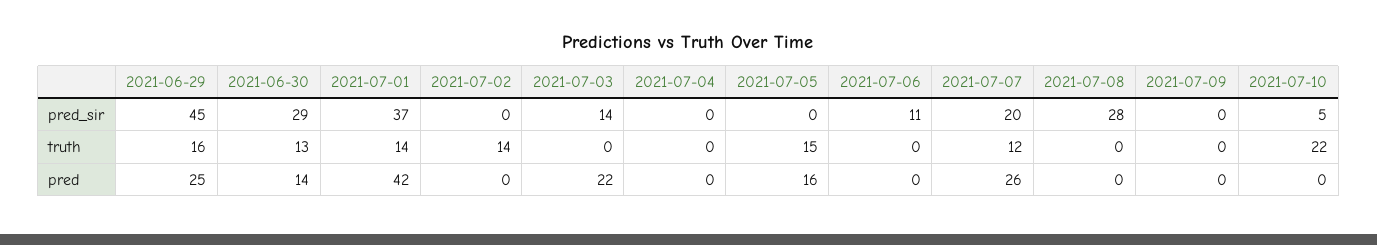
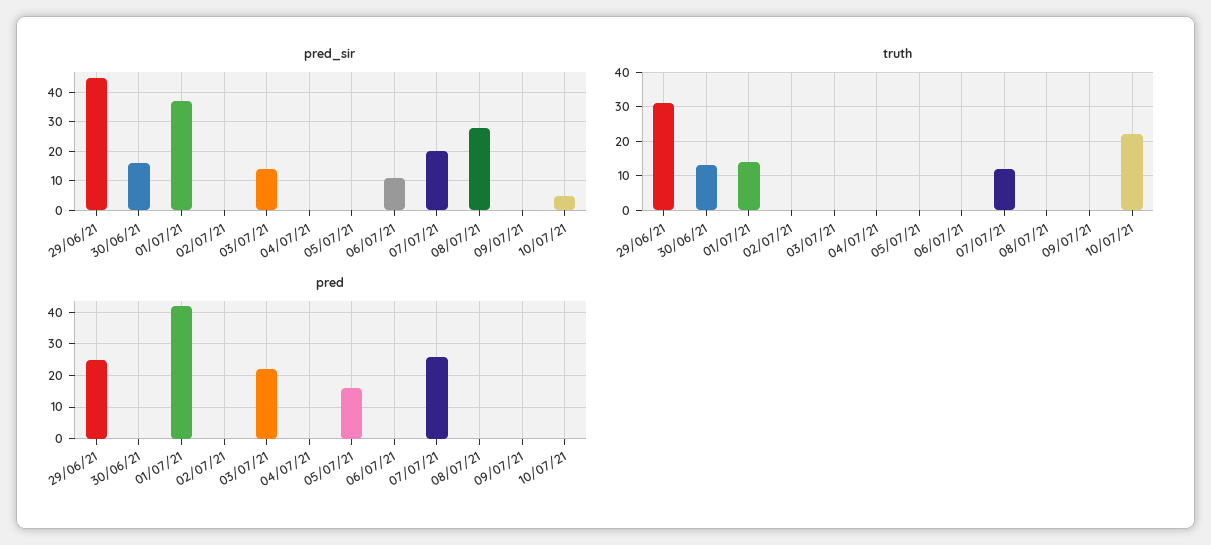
  {
    "pred_sir": {
      "2021-06-29": 45,
-     "2021-06-30": 29,
+     "2021-06-30": 15,
      "2021-07-01": 37,
      "2021-07-02": 0,
      "2021-07-03": 14,
      "2021-07-04": 0,
      "2021-07-05": 0,
      "2021-07-06": 11,
      "2021-07-07": 20,
      "2021-07-08": 28,
      "2021-07-09": 0,
      "2021-07-10": 5
    },
    "truth": {
-     "2021-06-29": 16,
+     "2021-06-29": 30,
      "2021-06-30": 13,
      "2021-07-01": 14,
-     "2021-07-02": 14,
+     "2021-07-02": 0,
      "2021-07-03": 0,
      "2021-07-04": 0,
-     "2021-07-05": 15,
+     "2021-07-05": 0,
      "2021-07-06": 0,
      "2021-07-07": 12,
      "2021-07-08": 0,
      "2021-07-09": 0,
      "2021-07-10": 22
    },
    "pred": {
      "2021-06-29": 25,
-     "2021-06-30": 14,
+     "2021-06-30": 0,
      "2021-07-01": 42,
      "2021-07-02": 0,
      "2021-07-03": 22,
      "2021-07-04": 0,
      "2021-07-05": 16,
      "2021-07-06": 0,
      "2021-07-07": 26,
      "2021-07-08": 0,
      "2021-07-09": 0,
      "2021-07-10": 0
    }
  }

